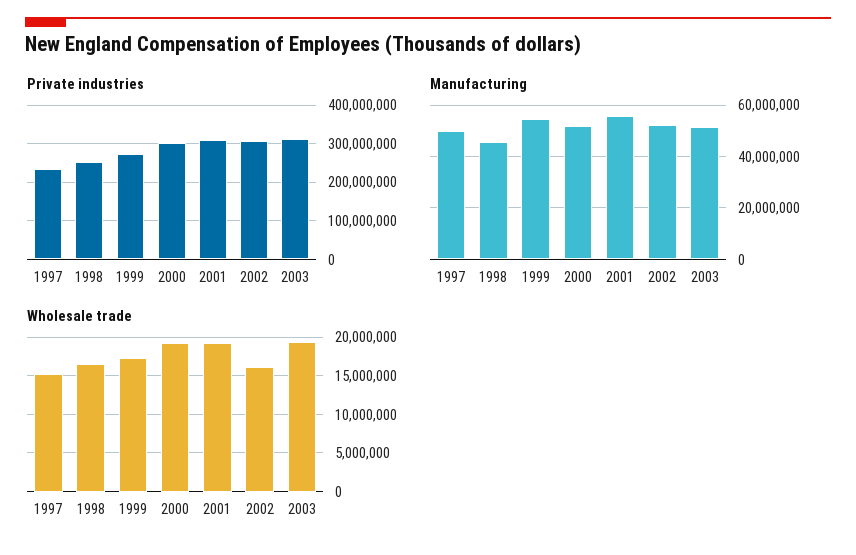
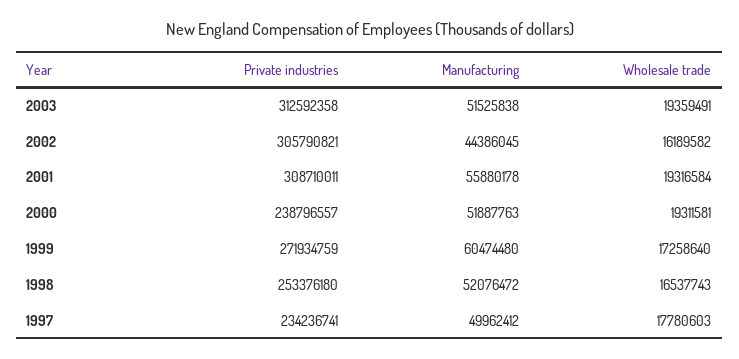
  {
    "Private industries": {
      "1997": 234236741,
      "1998": 253376180,
      "1999": 271934759,
-     "2000": 300000000,
+     "2000": 238796557,
      "2001": 308710011,
      "2002": 305790821,
      "2003": 312592358
    },
    "Manufacturing": {
      "1997": 49962412,
-     "1998": 45000000,
+     "1998": 52076472,
-     "1999": 55000000,
+     "1999": 60474480,
      "2000": 51887763,
      "2001": 55880178,
-     "2002": 52500000,
+     "2002": 44386045,
      "2003": 51525838
    },
    "Wholesale trade": {
-     "1997": 15000000,
+     "1997": 17780603,
      "1998": 16537743,
      "1999": 17258640,
      "2000": 19311581,
      "2001": 19316584,
      "2002": 16189582,
      "2003": 19359491
    }
  }

